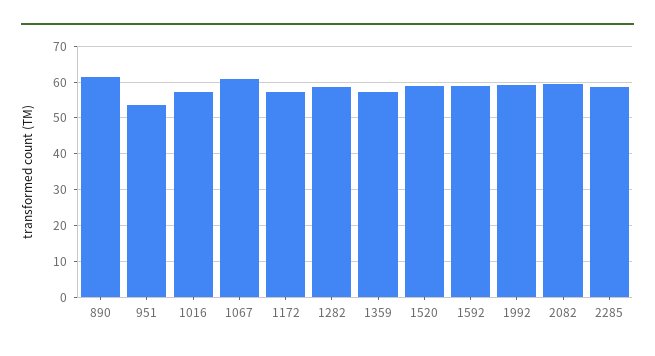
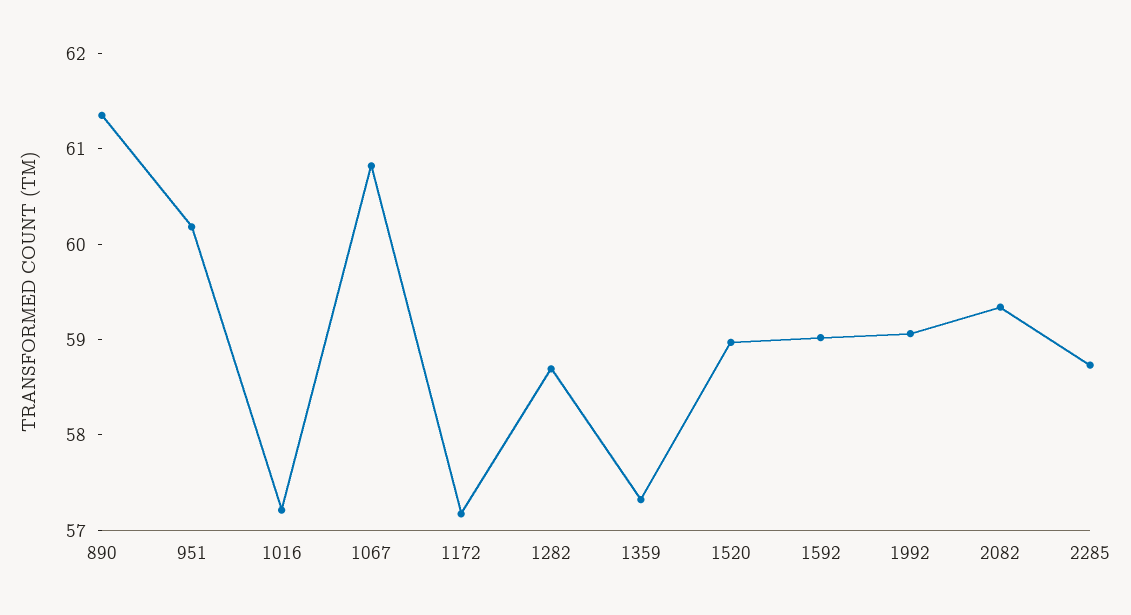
  {
    "890": 61.4,
-   "951": 54,
+   "951": 60.2,
    "1016": 57.2,
    "1067": 60.8,
    "1172": 57.2,
    "1282": 58.6,
    "1359": 57.4,
    "1520": 59,
    "1592": 59,
    "1992": 59,
    "2082": 59.4,
    "2285": 58.8
  }

